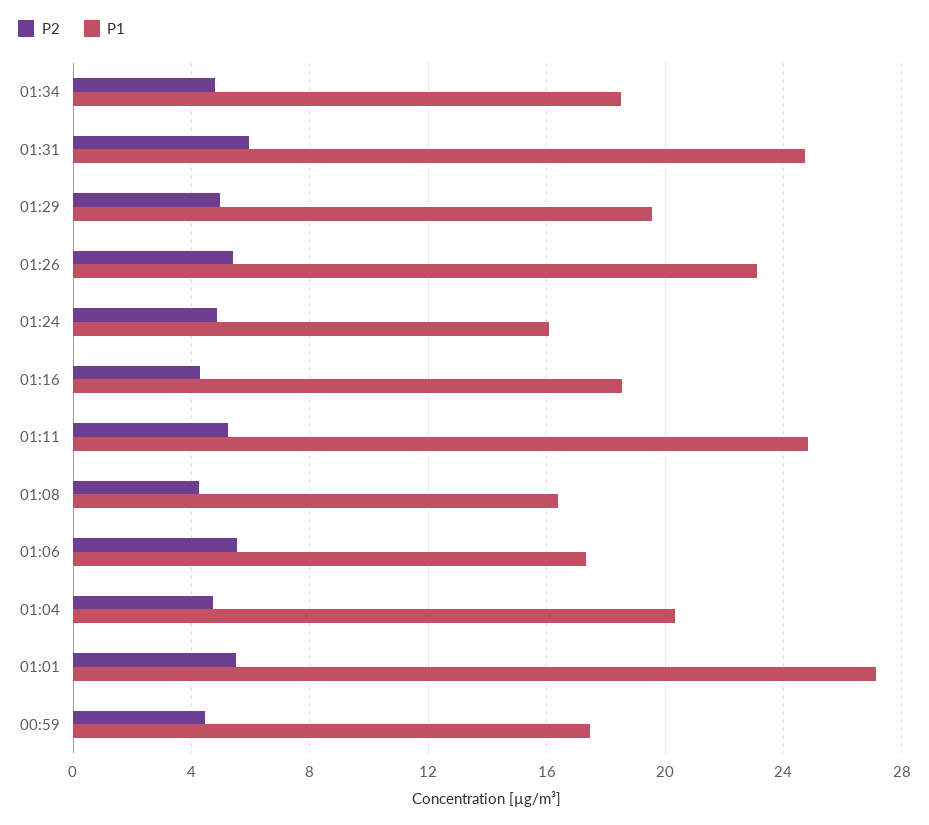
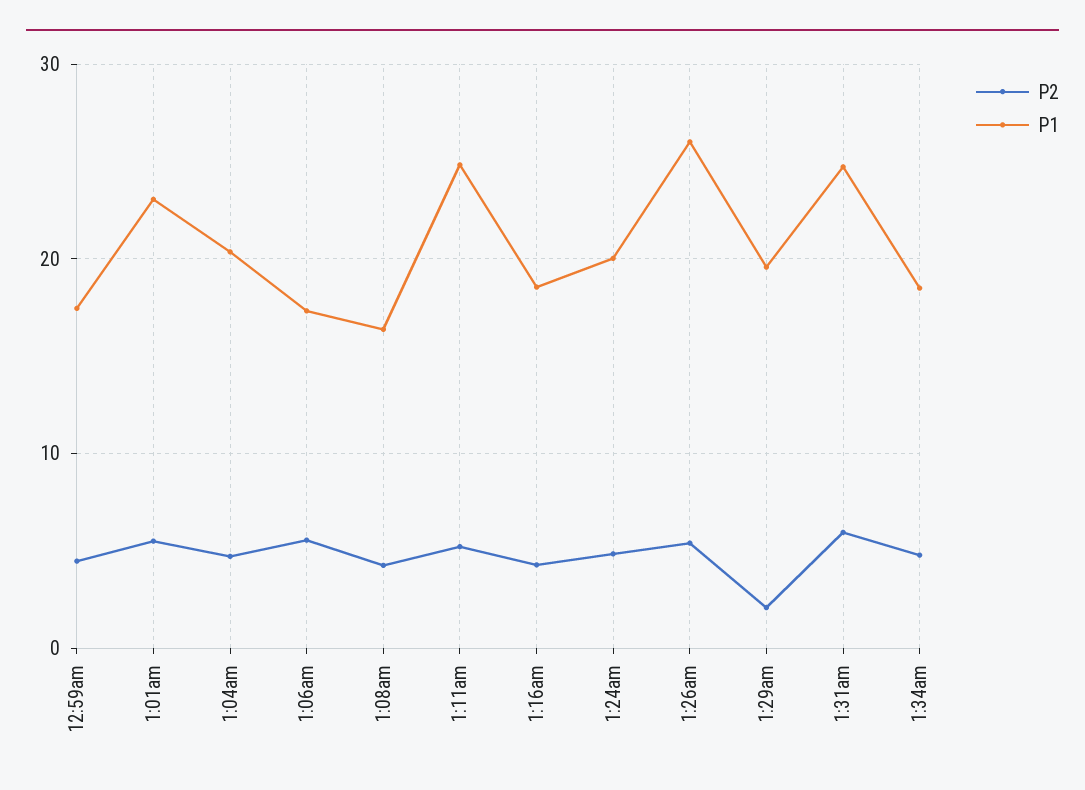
  {
    "P2": {
      "01:34": 5,
      "01:31": 6,
-     "01:29": 5,
+     "01:29": 2,
      "01:26": 5.5,
      "01:24": 5,
      "01:16": 4.5,
      "01:11": 5,
      "01:08": 4.5,
      "01:06": 5.5,
      "01:04": 4.5,
      "01:01": 5.5,
      "00:59": 4.5
    },
    "P1": {
      "01:34": 18.5,
      "01:31": 24.5,
      "01:29": 19.5,
-     "01:26": 23,
+     "01:26": 26,
-     "01:24": 16,
+     "01:24": 20,
      "01:16": 18.5,
      "01:11": 25,
      "01:08": 16.5,
      "01:06": 17.5,
      "01:04": 20.5,
-     "01:01": 27,
+     "01:01": 23,
      "00:59": 17.5
    }
  }

